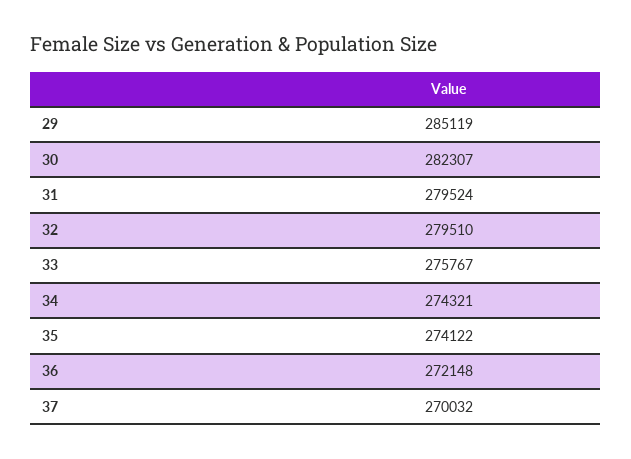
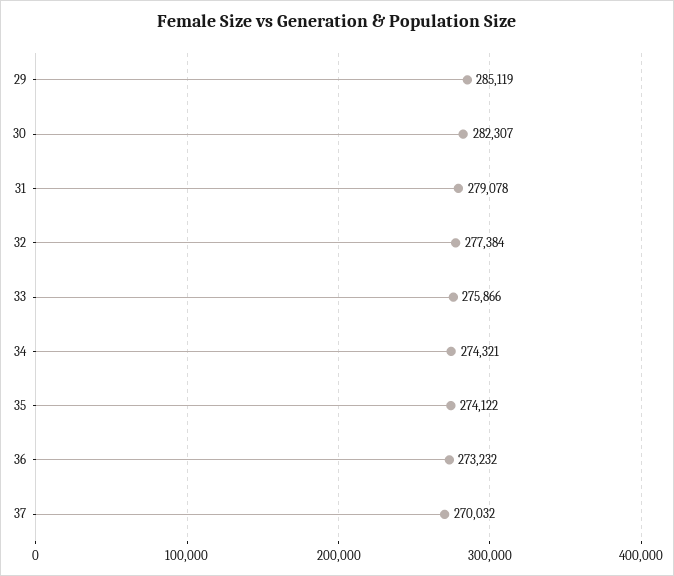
  {
    "29": 285119,
    "30": 282307,
-   "31": 279524,
+   "31": 279078,
-   "32": 279510,
+   "32": 277384,
-   "33": 275767,
+   "33": 275866,
    "34": 274321,
    "35": 274122,
-   "36": 272148,
+   "36": 273232,
    "37": 270032
  }

